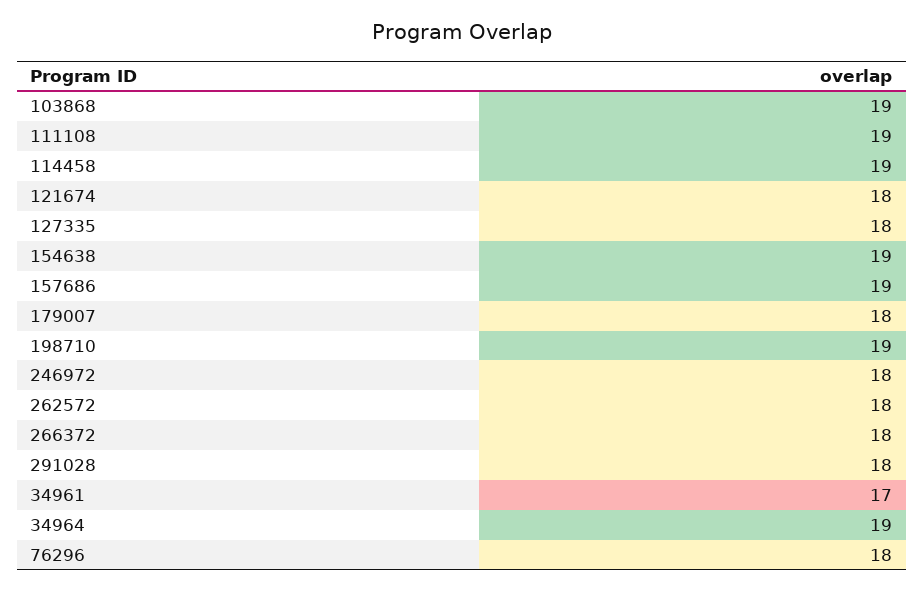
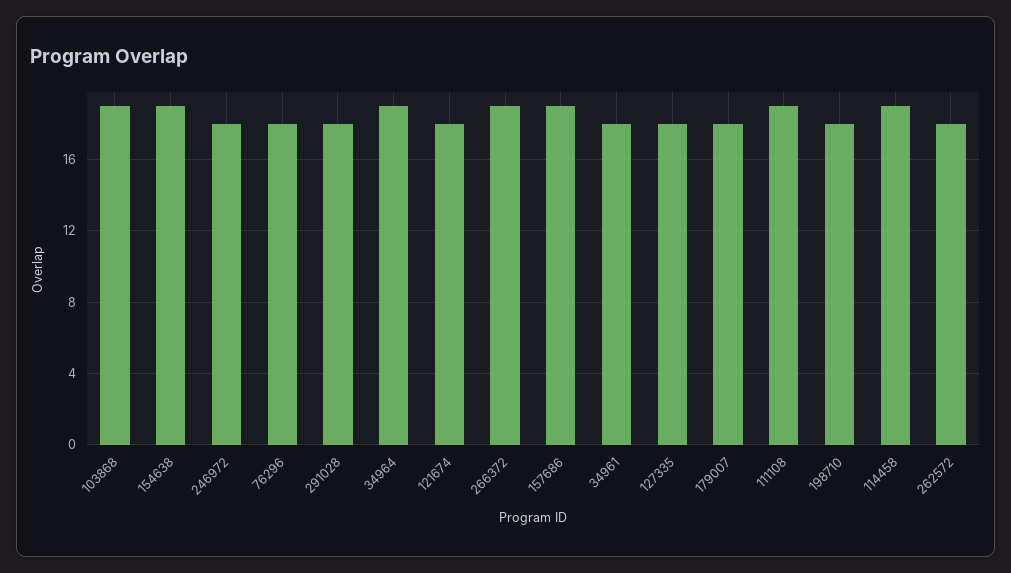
  {
    "103868": 19,
    "111108": 19,
    "114458": 19,
    "121674": 18,
    "127335": 18,
    "154638": 19,
    "157686": 19,
    "179007": 18,
-   "198710": 19,
+   "198710": 18,
    "246972": 18,
    "262572": 18,
-   "266372": 18,
+   "266372": 19,
    "291028": 18,
-   "34961": 17,
+   "34961": 18,
    "34964": 19,
    "76296": 18
  }

